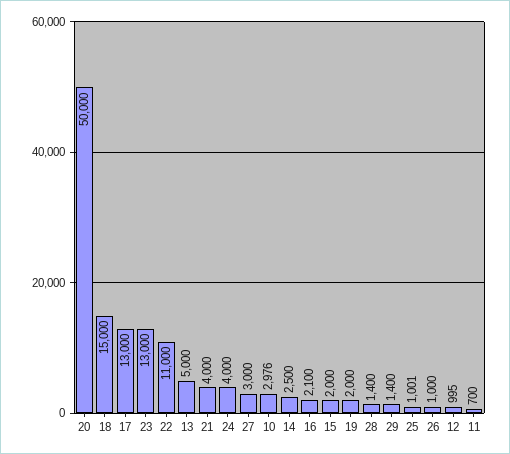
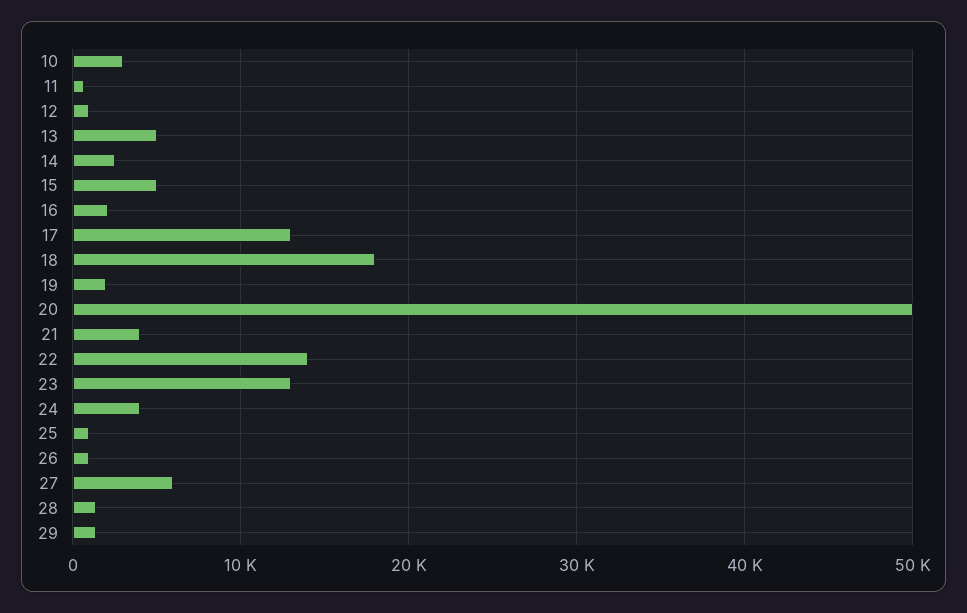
  {
    "20": 50000,
-   "18": 15000,
+   "18": 18000,
    "17": 13000,
    "23": 13000,
-   "22": 11000,
+   "22": 14000,
    "13": 5000,
    "21": 4000,
    "24": 4000,
-   "27": 3000,
+   "27": 6000,
    "10": 2976,
    "14": 2500,
    "16": 2100,
-   "15": 2000,
+   "15": 5000,
    "19": 2000,
    "28": 1400,
    "29": 1400,
    "25": 1001,
    "26": 1000,
    "12": 995,
    "11": 700
  }

